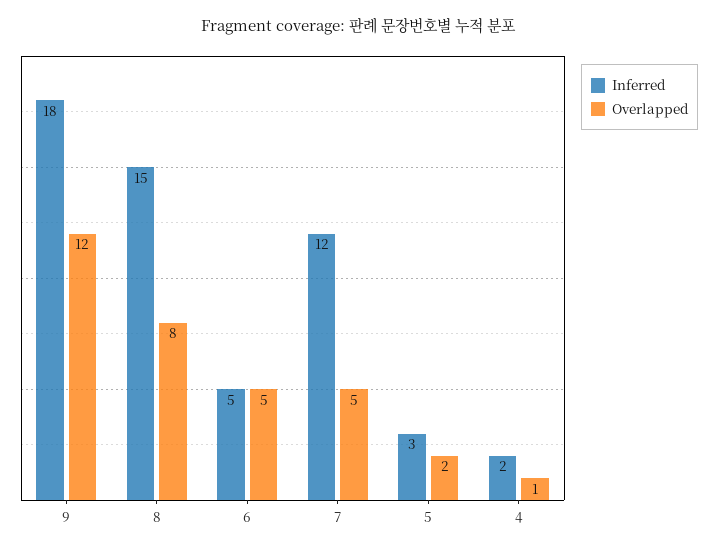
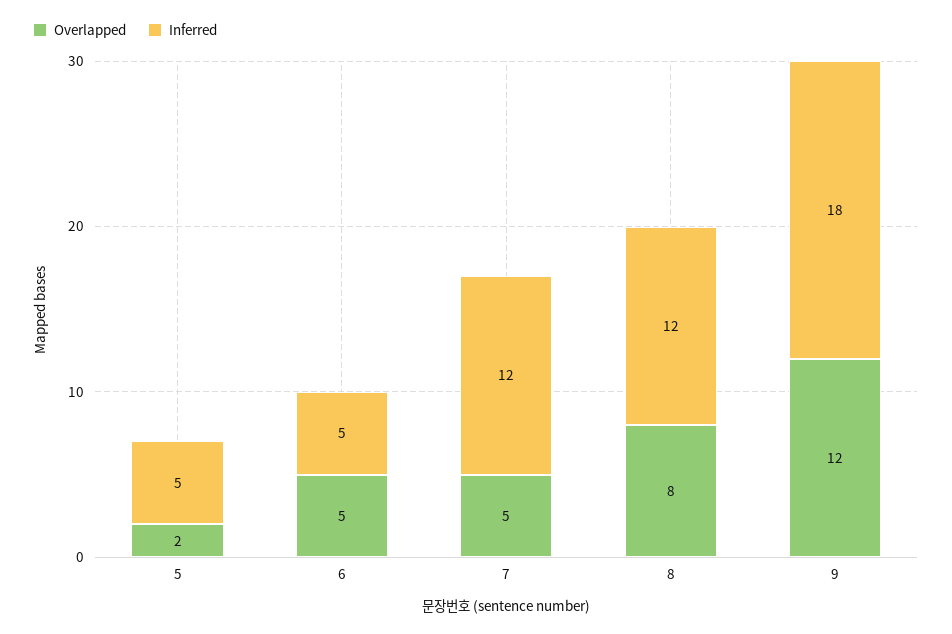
  {
    "Inferred": {
      "9": 18,
-     "8": 15,
+     "8": 12,
      "6": 5,
      "7": 12,
-     "5": 3,
+     "5": 5
-     "4": 2
    },
    "Overlapped": {
      "9": 12,
      "8": 8,
      "6": 5,
      "7": 5,
-     "5": 2,
+     "5": 2
-     "4": 1
    }
  }

